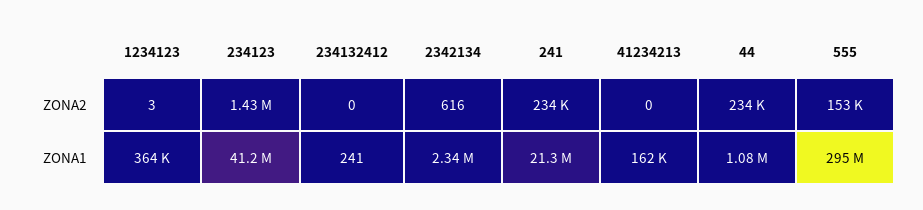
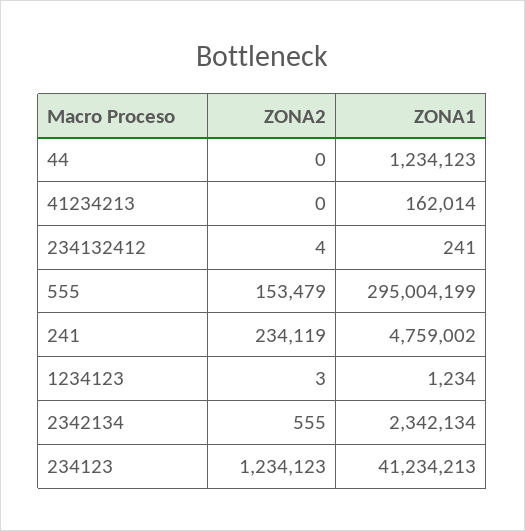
  {
    "1234123": {
      "ZONA2": 3,
-     "ZONA1": 364000
+     "ZONA1": 1234
    },
    "234123": {
-     "ZONA2": 1430000,
+     "ZONA2": 1234123,
      "ZONA1": 41234213
    },
    "234132412": {
-     "ZONA2": 0,
+     "ZONA2": 4,
      "ZONA1": 241
    },
    "2342134": {
-     "ZONA2": 616,
+     "ZONA2": 555,
      "ZONA1": 2342134
    },
    "241": {
      "ZONA2": 234119,
-     "ZONA1": 21300000
+     "ZONA1": 4759002
    },
    "41234213": {
      "ZONA2": 0,
      "ZONA1": 162014
    },
    "44": {
-     "ZONA2": 234000,
+     "ZONA2": 0,
-     "ZONA1": 1080000
+     "ZONA1": 1234123
    },
    "555": {
      "ZONA2": 153479,
      "ZONA1": 295004199
    }
  }

